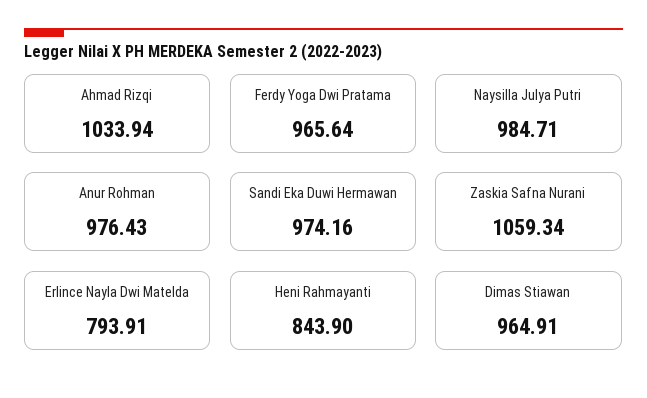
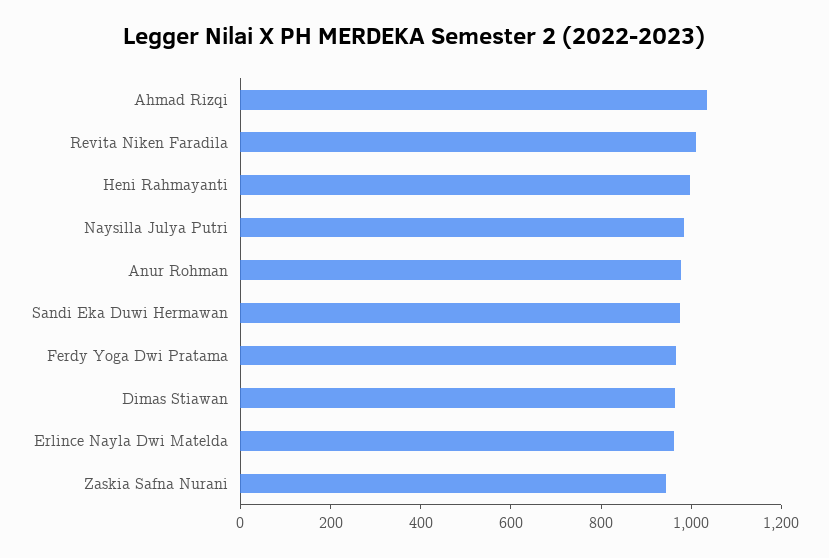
  {
    "Ahmad Rizqi": 1033.94,
    "Ferdy Yoga Dwi Pratama": 965.64,
    "Naysilla Julya Putri": 984.71,
    "Anur Rohman": 976.43,
    "Sandi Eka Duwi Hermawan": 974.16,
-   "Zaskia Safna Nurani": 1059.34,
+   "Zaskia Safna Nurani": 950,
-   "Erlince Nayla Dwi Matelda": 793.91,
+   "Erlince Nayla Dwi Matelda": 950,
-   "Heni Rahmayanti": 843.9,
+   "Heni Rahmayanti": 1000,
-   "Dimas Stiawan": 964.91
+   "Dimas Stiawan": 964.91,
+   "Revita Niken Faradila": 1000
  }

